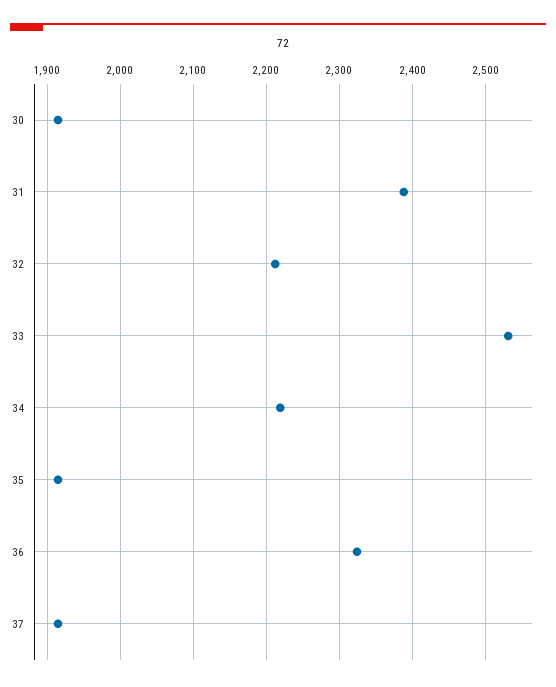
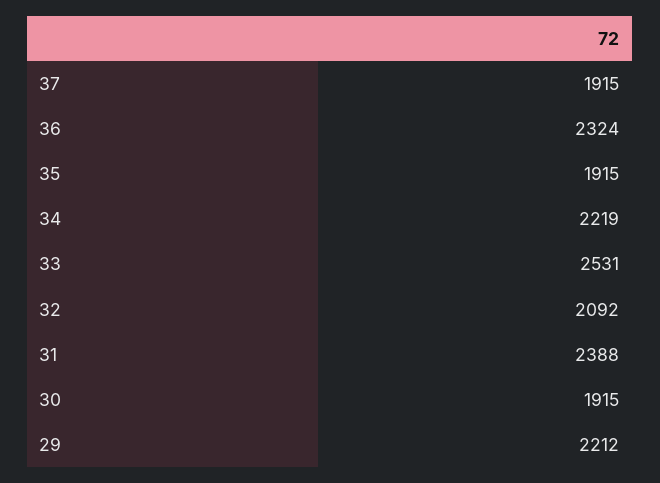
  {
    "30": 1915,
    "31": 2388,
-   "32": 2210,
+   "32": 2092,
    "33": 2531,
    "34": 2219,
    "35": 1915,
    "36": 2324,
-   "37": 1915
+   "37": 1915,
+   "29": 2212
  }

